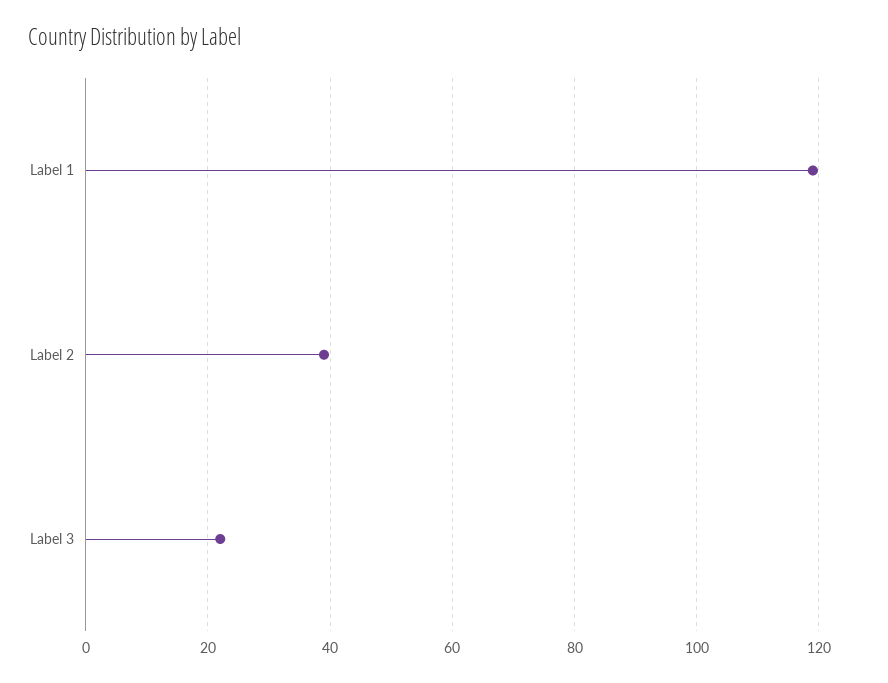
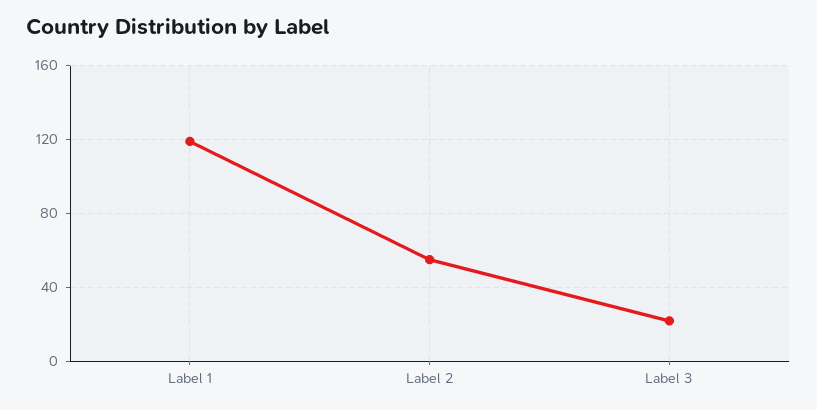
  {
    "Label 1": 120,
-   "Label 2": 40,
+   "Label 2": 55,
    "Label 3": 20
  }

